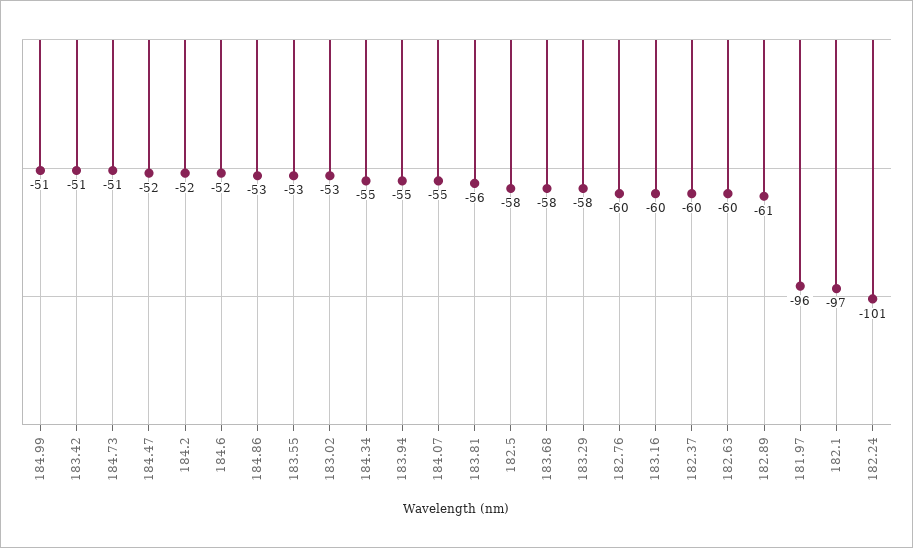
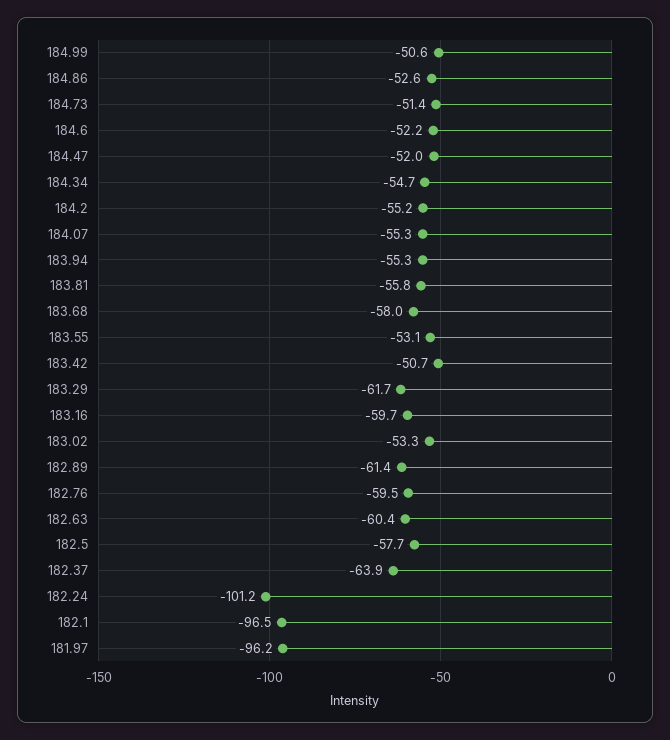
  {
    "184.99": -50.6,
    "183.42": -50.7,
    "184.73": -51.4,
    "184.47": -52,
-   "184.2": -52,
+   "184.2": -55.2,
    "184.6": -52.2,
    "184.86": -52.6,
    "183.55": -53.1,
    "183.02": -53.3,
    "184.34": -54.7,
    "183.94": -55.3,
    "184.07": -55.3,
    "183.81": -55.8,
    "182.5": -57.7,
    "183.68": -58,
-   "183.29": -58,
+   "183.29": -61.7,
    "182.76": -59.5,
    "183.16": -59.7,
-   "182.37": -60,
+   "182.37": -63.9,
    "182.63": -60.4,
    "182.89": -61.4,
    "181.97": -96.2,
    "182.1": -96.5,
    "182.24": -101.2
  }

